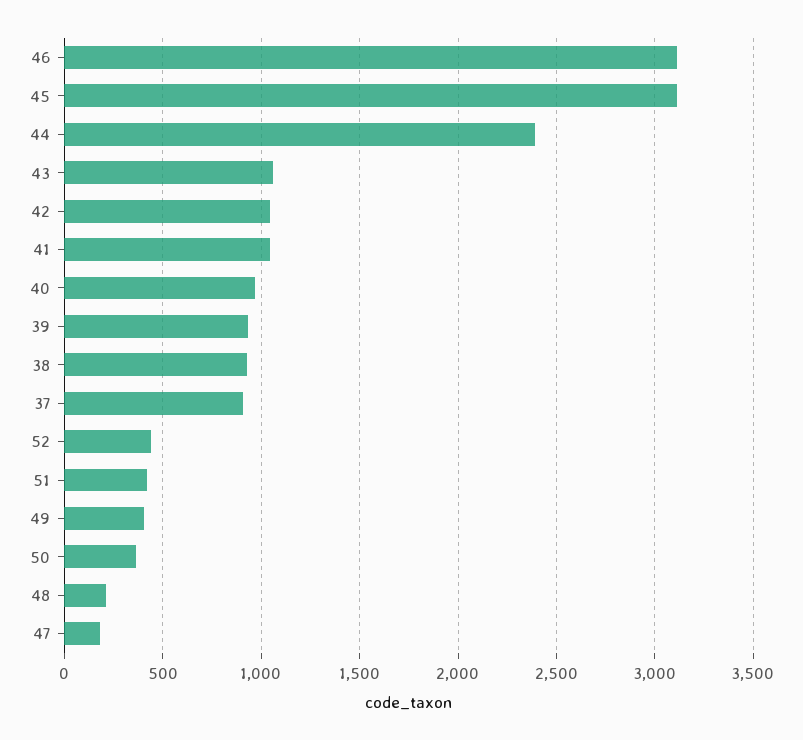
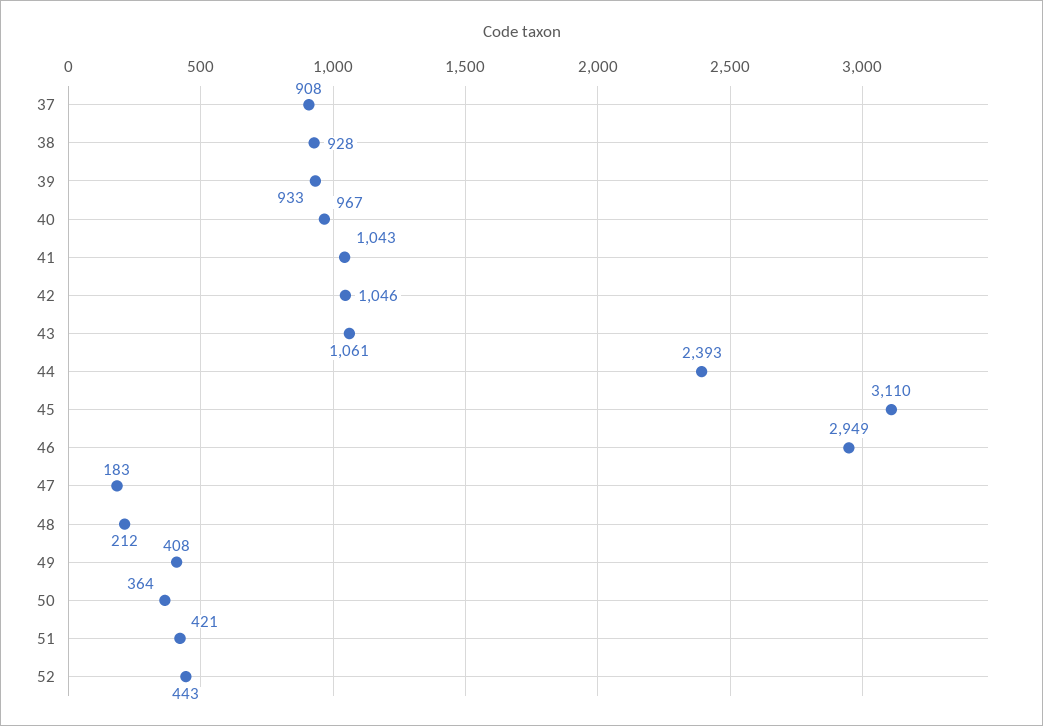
  {
-   "46": 3100,
+   "46": 2949,
    "45": 3110,
    "44": 2393,
    "43": 1061,
    "42": 1046,
    "41": 1043,
    "40": 967,
    "39": 933,
    "38": 928,
    "37": 908,
    "52": 443,
    "51": 421,
    "49": 408,
    "50": 364,
    "48": 212,
    "47": 183
  }

